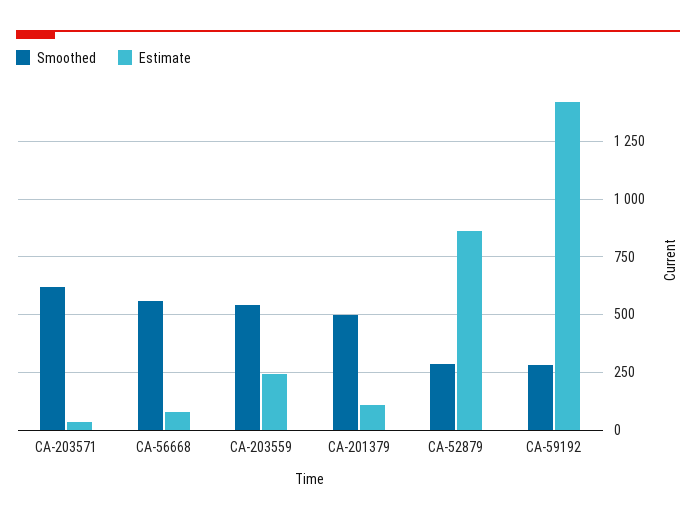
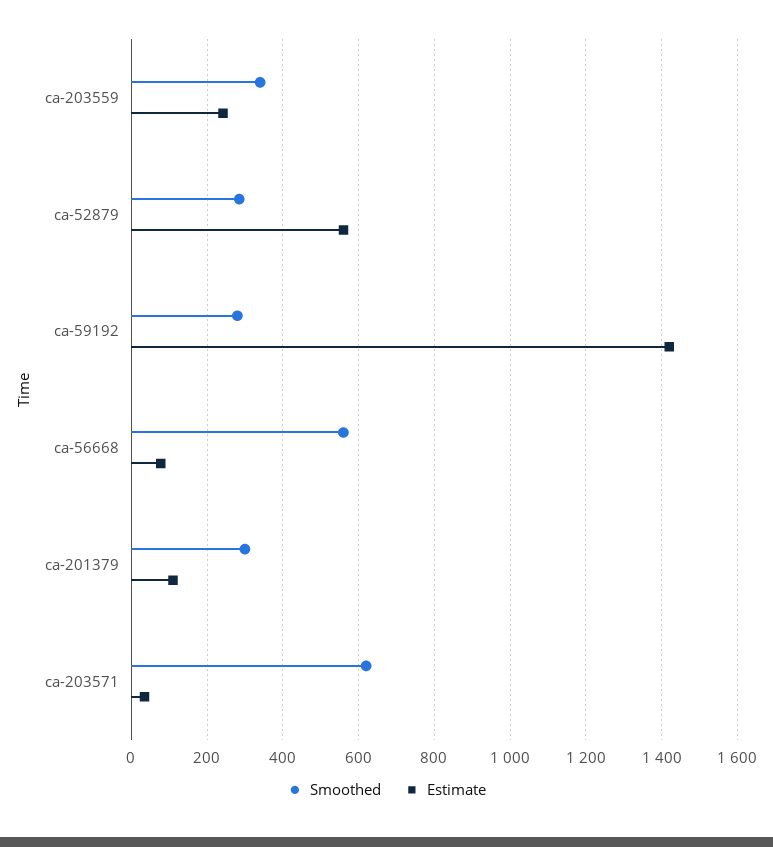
  {
    "Smoothed": {
      "CA-203571": 620,
      "CA-56668": 560,
-     "CA-203559": 550,
+     "CA-203559": 340,
-     "CA-201379": 500,
+     "CA-201379": 300,
      "CA-52879": 280,
      "CA-59192": 280
    },
    "Estimate": {
      "CA-203571": 40,
      "CA-56668": 80,
      "CA-203559": 240,
      "CA-201379": 120,
-     "CA-52879": 850,
+     "CA-52879": 560,
      "CA-59192": 1420
    }
  }

